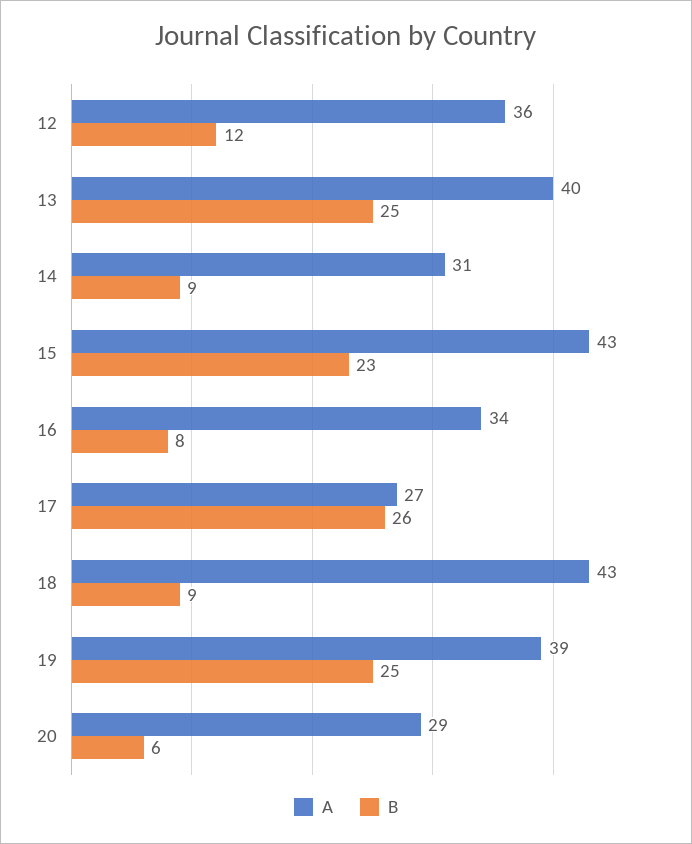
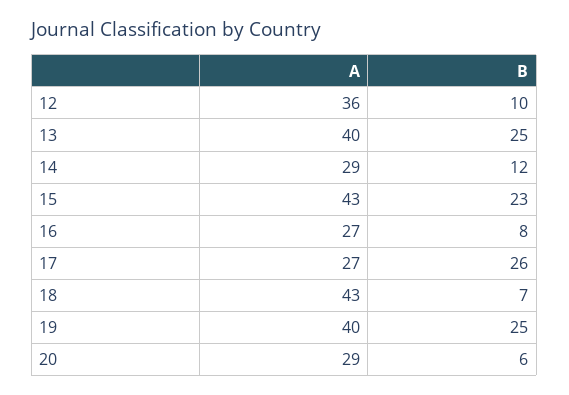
  {
    "A": {
      "12": 36,
      "13": 40,
-     "14": 31,
+     "14": 29,
      "15": 43,
-     "16": 34,
+     "16": 27,
      "17": 27,
      "18": 43,
-     "19": 39,
+     "19": 40,
      "20": 29
    },
    "B": {
-     "12": 12,
+     "12": 10,
      "13": 25,
-     "14": 9,
+     "14": 12,
      "15": 23,
      "16": 8,
      "17": 26,
-     "18": 9,
+     "18": 7,
      "19": 25,
      "20": 6
    }
  }

